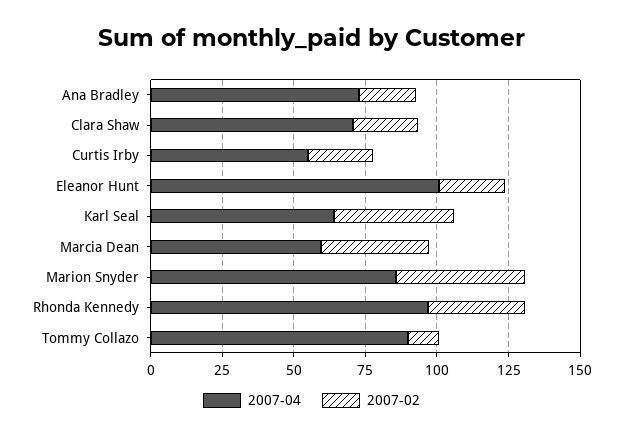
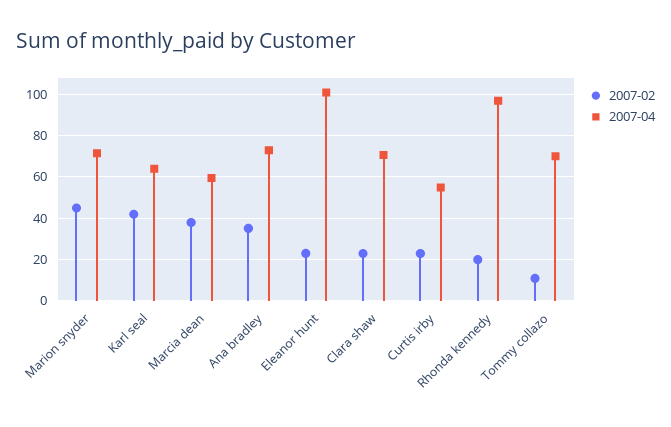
  {
    "2007-04": {
      "Ana Bradley": 75,
      "Clara Shaw": 70,
      "Curtis Irby": 55,
      "Eleanor Hunt": 100,
      "Karl Seal": 65,
      "Marcia Dean": 60,
-     "Marion Snyder": 85,
+     "Marion Snyder": 70,
      "Rhonda Kennedy": 95,
-     "Tommy Collazo": 90
+     "Tommy Collazo": 70
    },
    "2007-02": {
-     "Ana Bradley": 20,
+     "Ana Bradley": 35,
      "Clara Shaw": 25,
      "Curtis Irby": 25,
      "Eleanor Hunt": 25,
      "Karl Seal": 40,
      "Marcia Dean": 40,
      "Marion Snyder": 45,
-     "Rhonda Kennedy": 35,
+     "Rhonda Kennedy": 20,
      "Tommy Collazo": 10
    }
  }

